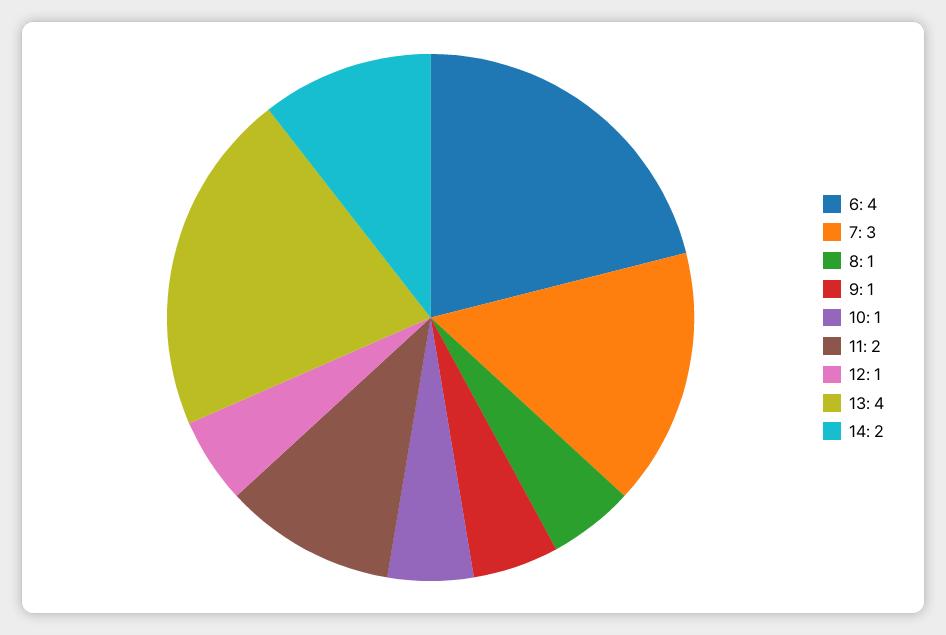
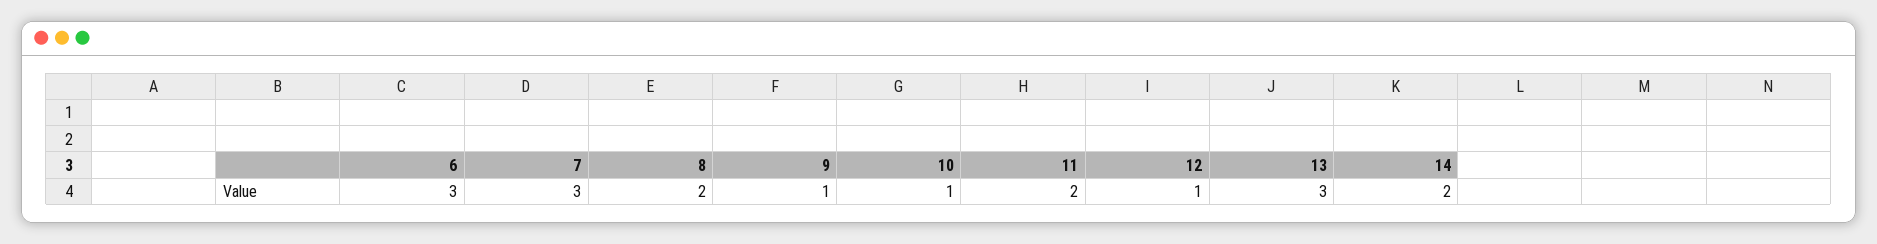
  {
-   "6": 4,
+   "6": 3,
    "7": 3,
-   "8": 1,
+   "8": 2,
    "9": 1,
    "10": 1,
    "11": 2,
    "12": 1,
-   "13": 4,
+   "13": 3,
    "14": 2
  }

